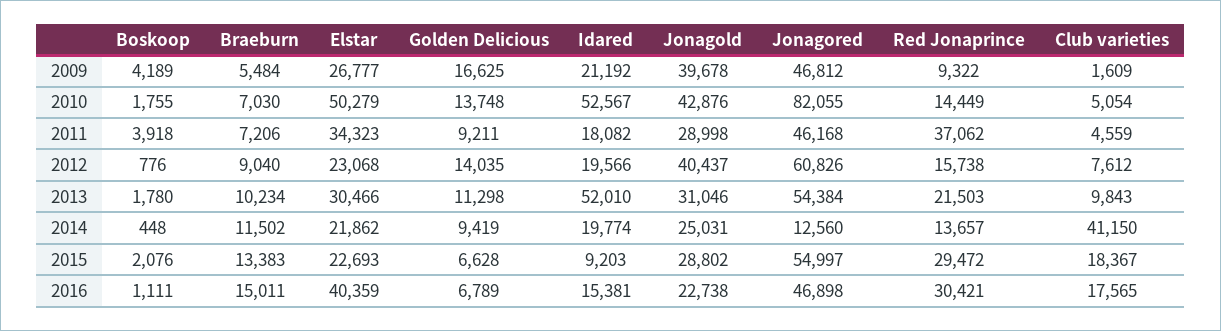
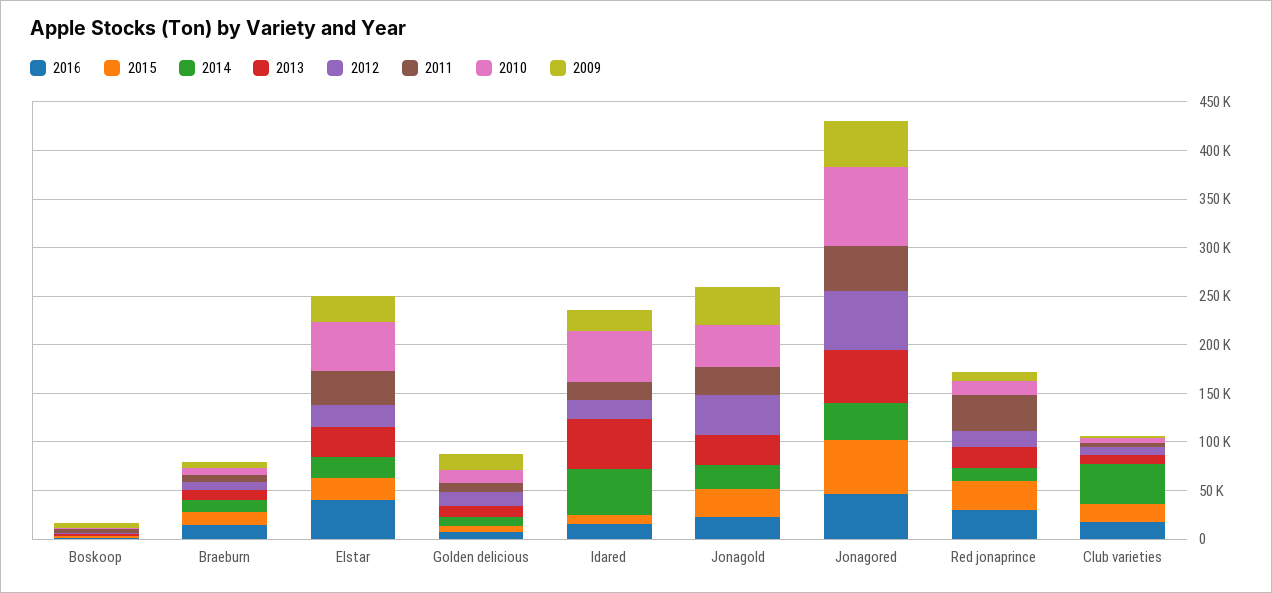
  {
    "2009": {
      "Boskoop": 4189,
      "Braeburn": 5484,
      "Elstar": 26777,
      "Golden Delicious": 16625,
      "Idared": 21192,
      "Jonagold": 39678,
      "Jonagored": 46812,
      "Red Jonaprince": 9322,
      "Club varieties": 1609
    },
    "2010": {
      "Boskoop": 1755,
      "Braeburn": 7030,
      "Elstar": 50279,
      "Golden Delicious": 13748,
      "Idared": 52567,
      "Jonagold": 42876,
      "Jonagored": 82055,
      "Red Jonaprince": 14449,
      "Club varieties": 5054
    },
    "2011": {
      "Boskoop": 3918,
      "Braeburn": 7206,
      "Elstar": 34323,
      "Golden Delicious": 9211,
      "Idared": 18082,
      "Jonagold": 28998,
      "Jonagored": 46168,
      "Red Jonaprince": 37062,
      "Club varieties": 4559
    },
    "2012": {
      "Boskoop": 776,
      "Braeburn": 9040,
      "Elstar": 23068,
      "Golden Delicious": 14035,
      "Idared": 19566,
      "Jonagold": 40437,
      "Jonagored": 60826,
      "Red Jonaprince": 15738,
      "Club varieties": 7612
    },
    "2013": {
      "Boskoop": 1780,
      "Braeburn": 10234,
      "Elstar": 30466,
      "Golden Delicious": 11298,
      "Idared": 52010,
      "Jonagold": 31046,
      "Jonagored": 54384,
      "Red Jonaprince": 21503,
      "Club varieties": 9843
    },
    "2014": {
      "Boskoop": 448,
      "Braeburn": 11502,
      "Elstar": 21862,
      "Golden Delicious": 9419,
-     "Idared": 19774,
+     "Idared": 50000,
      "Jonagold": 25031,
-     "Jonagored": 12560,
+     "Jonagored": 40000,
      "Red Jonaprince": 13657,
      "Club varieties": 41150
    },
    "2015": {
      "Boskoop": 2076,
      "Braeburn": 13383,
      "Elstar": 22693,
      "Golden Delicious": 6628,
      "Idared": 9203,
      "Jonagold": 28802,
      "Jonagored": 54997,
      "Red Jonaprince": 29472,
      "Club varieties": 18367
    },
    "2016": {
      "Boskoop": 1111,
      "Braeburn": 15011,
      "Elstar": 40359,
      "Golden Delicious": 6789,
      "Idared": 15381,
      "Jonagold": 22738,
      "Jonagored": 46898,
      "Red Jonaprince": 30421,
      "Club varieties": 17565
    }
  }

